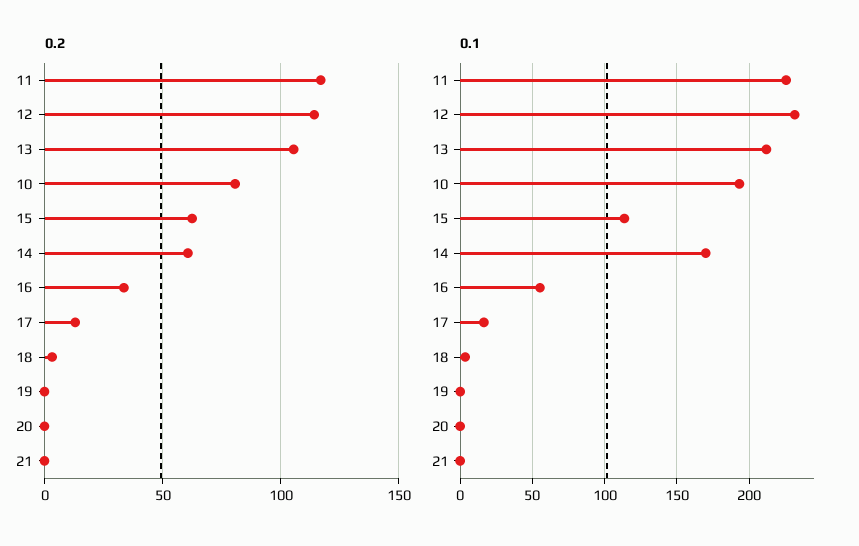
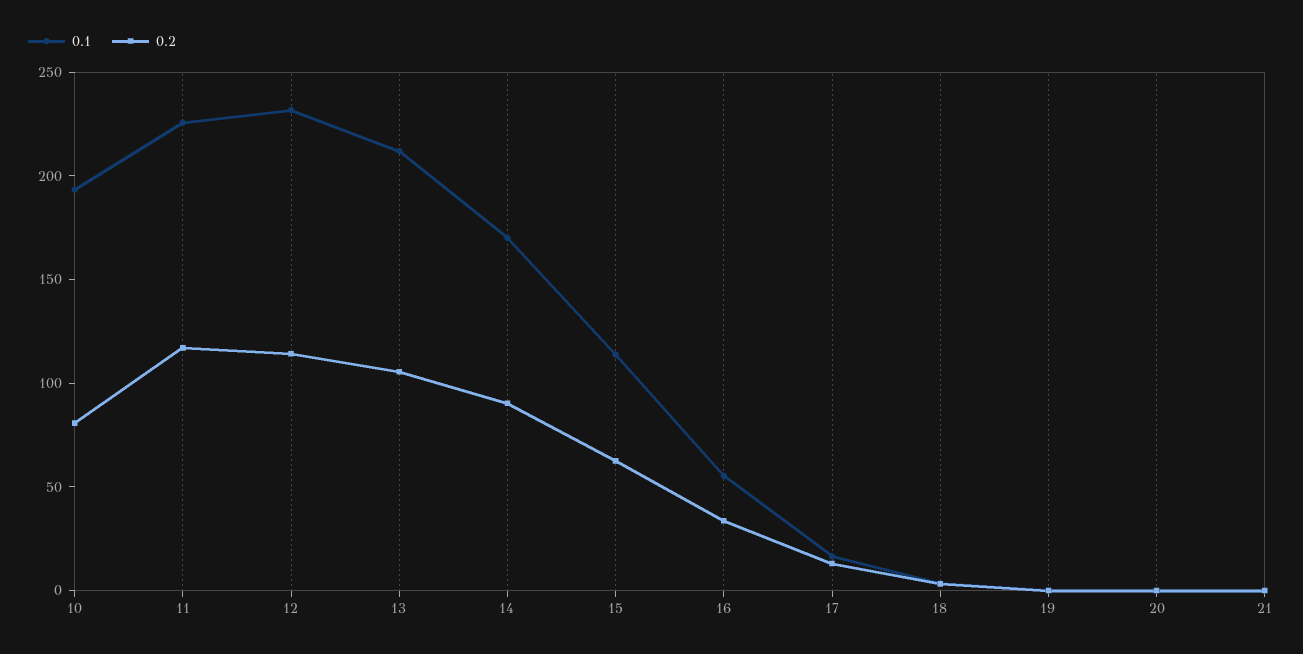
  {
    "0.2": {
      "11": 115,
      "12": 115,
      "13": 105,
      "10": 80,
      "15": 65,
-     "14": 60,
+     "14": 90,
      "16": 35,
      "17": 15,
      "18": 5,
      "19": 0,
      "20": 0,
      "21": 0
    },
    "0.1": {
      "11": 225,
      "12": 230,
      "13": 210,
      "10": 195,
      "15": 115,
      "14": 170,
      "16": 55,
      "17": 15,
      "18": 5,
      "19": 0,
      "20": 0,
      "21": 0
    }
  }

